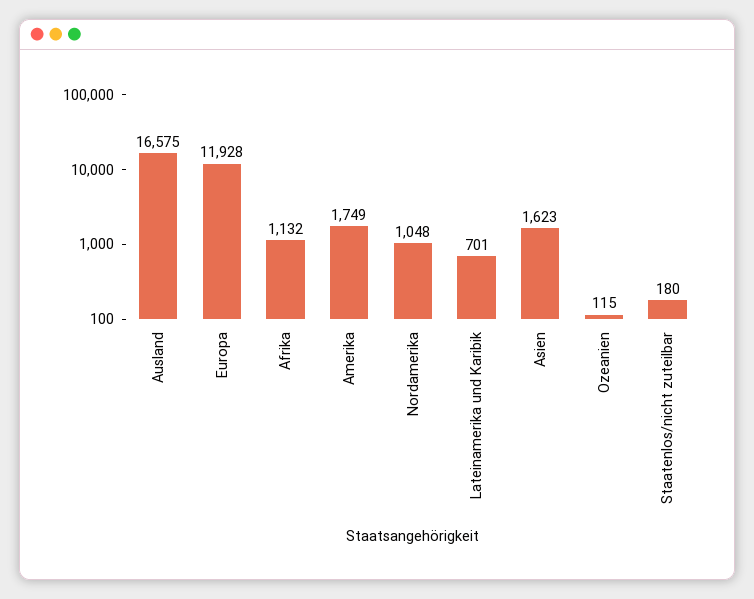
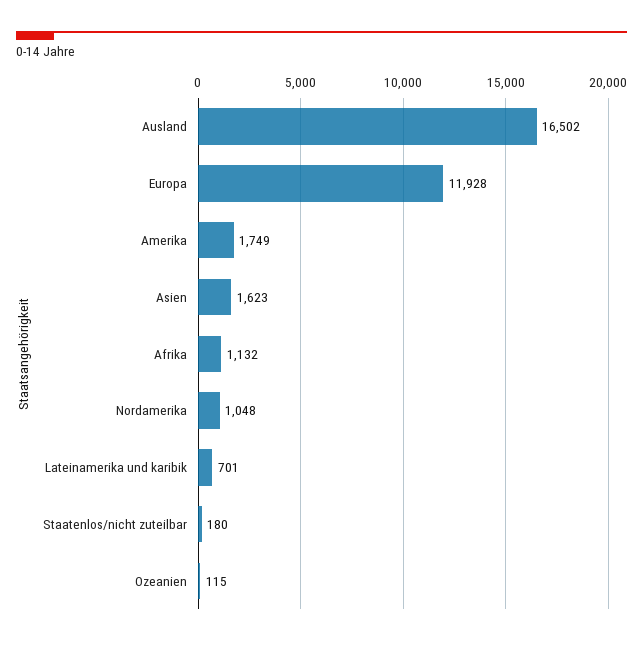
  {
-   "Ausland": 16575,
+   "Ausland": 16502,
    "Europa": 11928,
    "Afrika": 1132,
    "Amerika": 1749,
    "Nordamerika": 1048,
    "Lateinamerika und Karibik": 701,
    "Asien": 1623,
    "Ozeanien": 115,
    "Staatenlos/nicht zuteilbar": 180
  }

